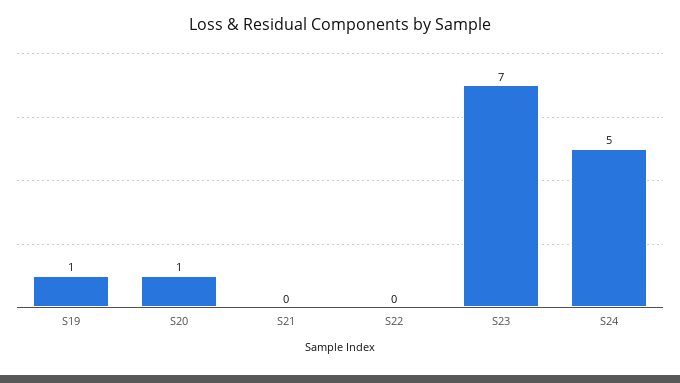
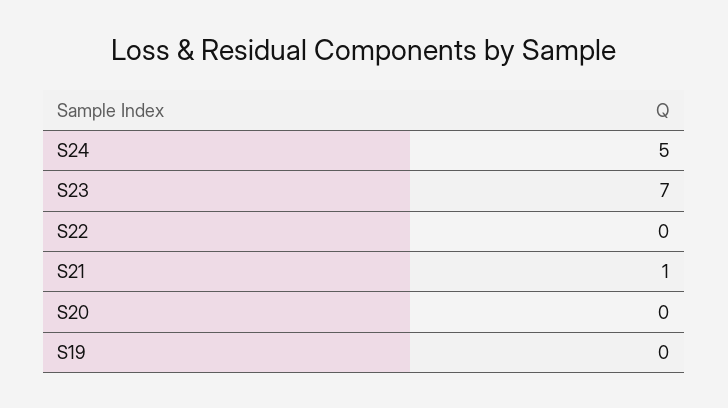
  {
-   "S19": 1,
+   "S19": 0,
-   "S20": 1,
+   "S20": 0,
-   "S21": 0,
+   "S21": 1,
    "S22": 0,
    "S23": 7,
    "S24": 5
  }

